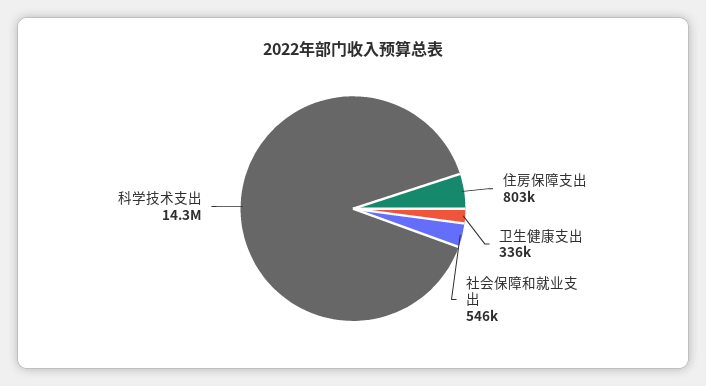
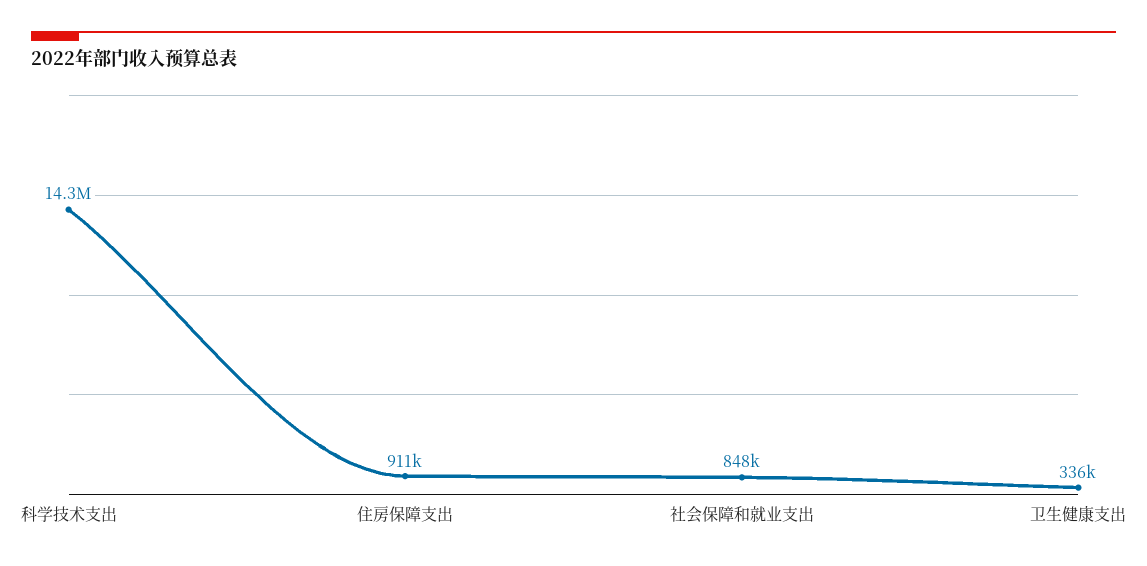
  {
-   "住房保障支出": 803000,
+   "住房保障支出": 911000,
    "卫生健康支出": 336000,
-   "社会保障和就业支出": 546000,
+   "社会保障和就业支出": 848000,
    "科学技术支出": 14300000
  }

